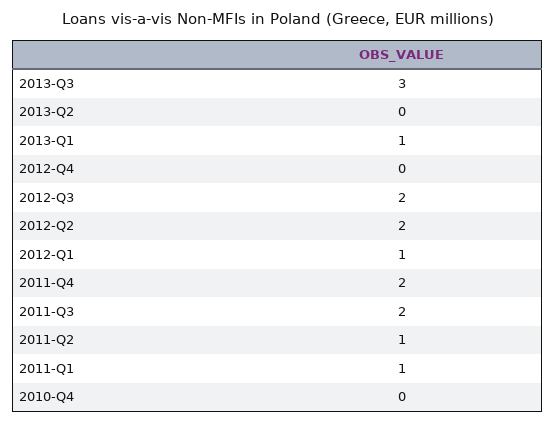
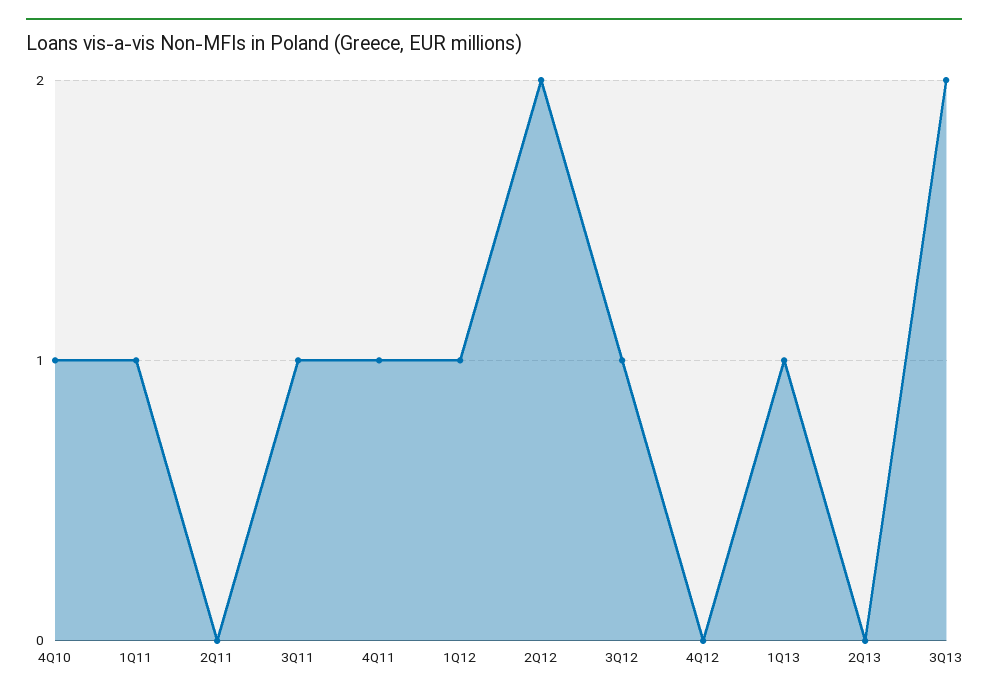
  {
-   "2013-Q3": 3,
+   "2013-Q3": 2,
    "2013-Q2": 0,
    "2013-Q1": 1,
    "2012-Q4": 0,
-   "2012-Q3": 2,
+   "2012-Q3": 1,
    "2012-Q2": 2,
    "2012-Q1": 1,
-   "2011-Q4": 2,
+   "2011-Q4": 1,
-   "2011-Q3": 2,
+   "2011-Q3": 1,
-   "2011-Q2": 1,
+   "2011-Q2": 0,
    "2011-Q1": 1,
-   "2010-Q4": 0
+   "2010-Q4": 1
  }

